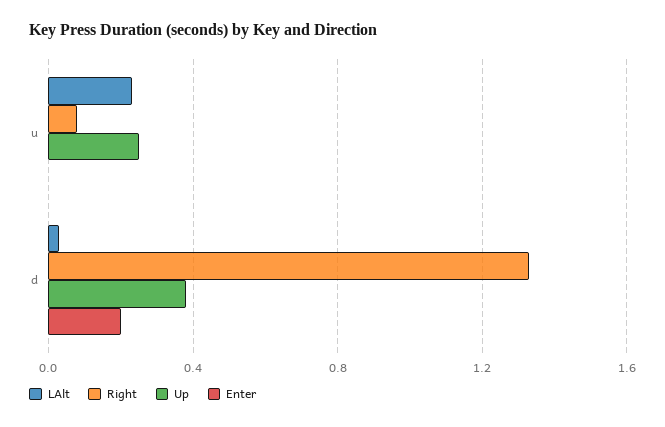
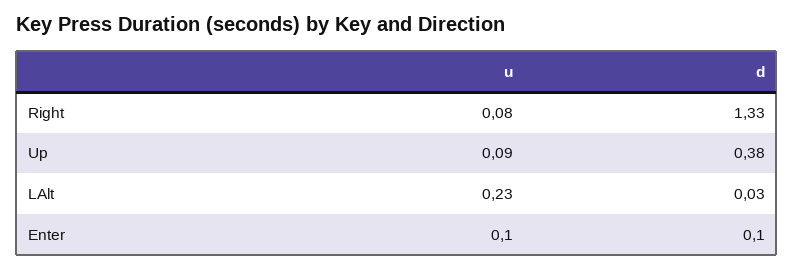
  {
    "LAlt": {
      "u": 0.23,
      "d": 0.03
    },
    "Right": {
      "u": 0.08,
      "d": 1.33
    },
    "Up": {
-     "u": 0.25,
+     "u": 0.09,
      "d": 0.38
    },
    "Enter": {
-     "u": 0,
+     "u": 0.1,
-     "d": 0.2
+     "d": 0.1
    }
  }

